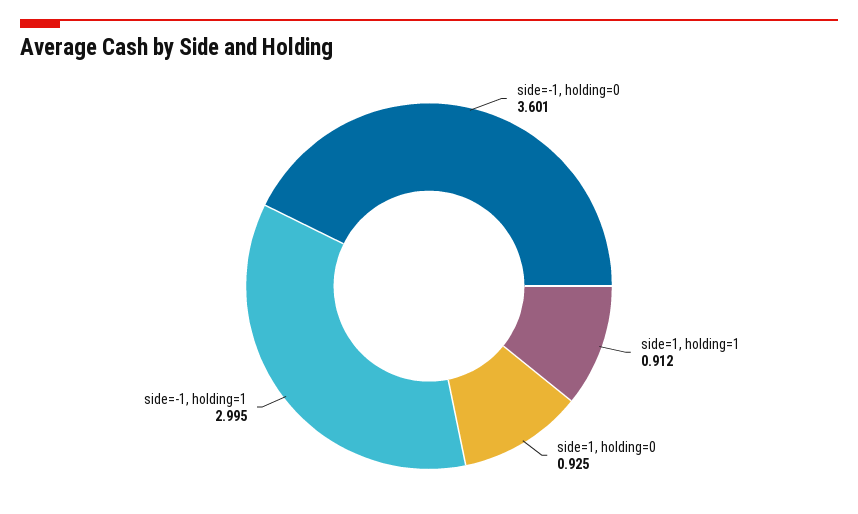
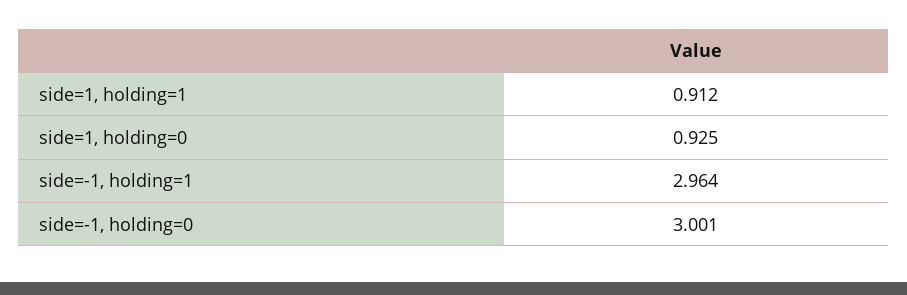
  {
-   "side=-1, holding=0": 3.601,
+   "side=-1, holding=0": 3.001,
    "side=1, holding=1": 0.912,
    "side=1, holding=0": 0.925,
-   "side=-1, holding=1": 2.995
+   "side=-1, holding=1": 2.964
  }

